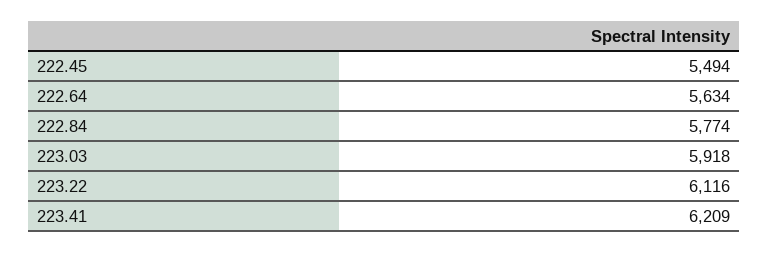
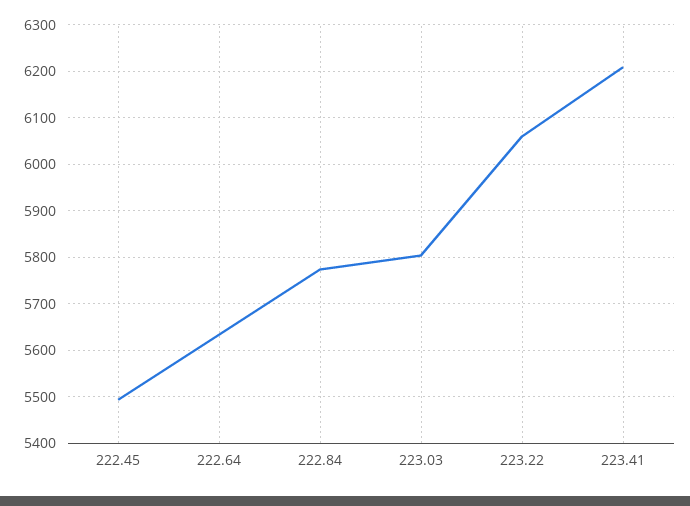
  {
    "222.45": 5494,
    "222.64": 5634,
    "222.84": 5774,
-   "223.03": 5918,
+   "223.03": 5800,
-   "223.22": 6116,
+   "223.22": 6060,
    "223.41": 6209
  }

